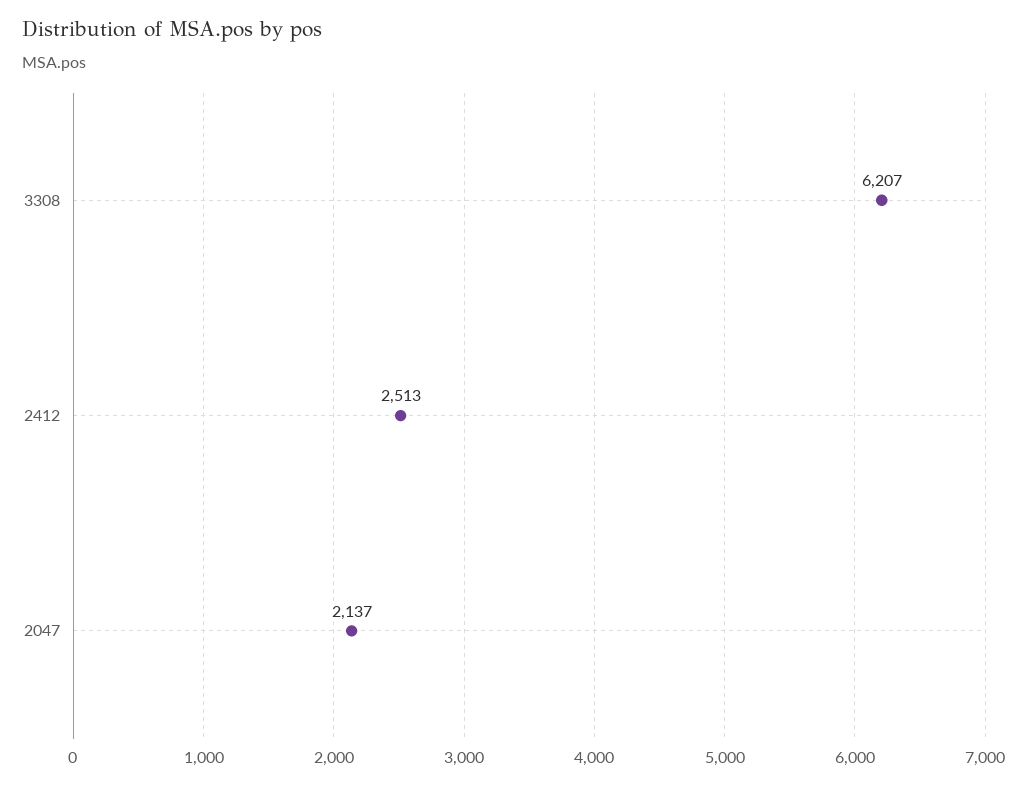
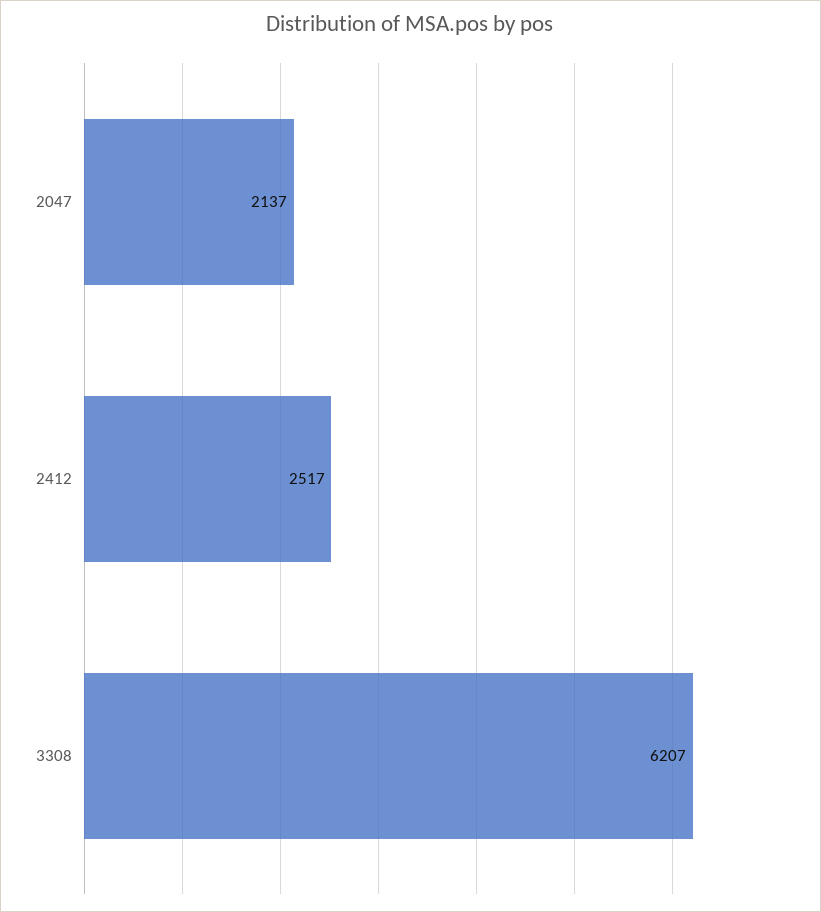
  {
    "3308": 6207,
-   "2412": 2513,
+   "2412": 2517,
    "2047": 2137
  }

